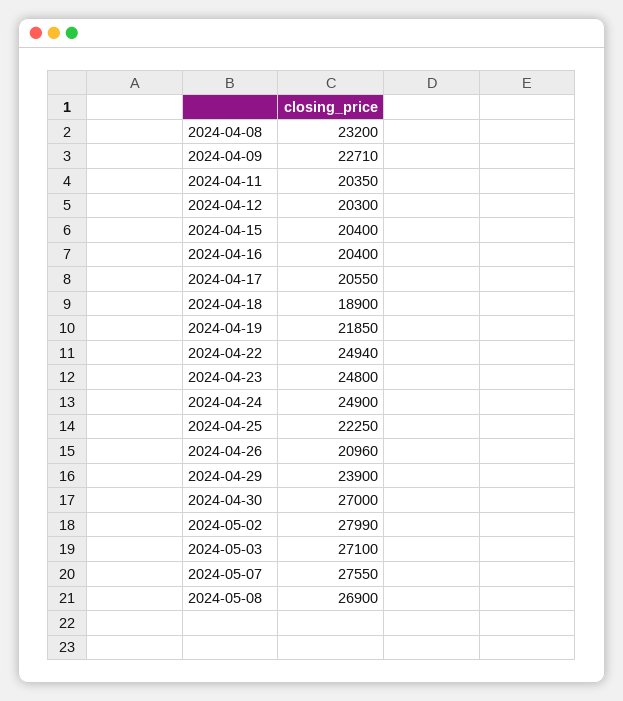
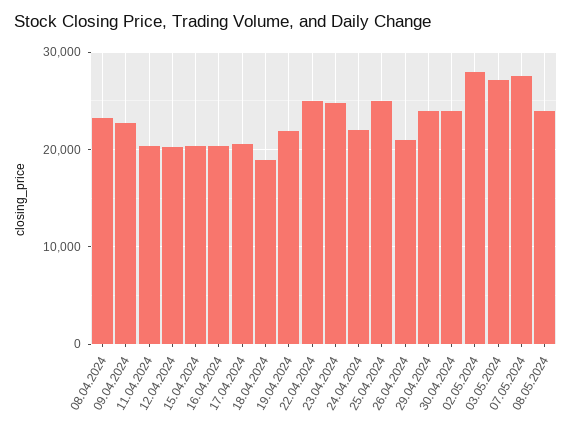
  {
    "2024-04-08": 23200,
    "2024-04-09": 22710,
    "2024-04-11": 20350,
    "2024-04-12": 20300,
    "2024-04-15": 20400,
    "2024-04-16": 20400,
    "2024-04-17": 20550,
    "2024-04-18": 18900,
    "2024-04-19": 21850,
    "2024-04-22": 24940,
    "2024-04-23": 24800,
-   "2024-04-24": 24900,
+   "2024-04-24": 22000,
-   "2024-04-25": 22250,
+   "2024-04-25": 25000,
    "2024-04-26": 20960,
    "2024-04-29": 23900,
-   "2024-04-30": 27000,
+   "2024-04-30": 24000,
    "2024-05-02": 27990,
    "2024-05-03": 27100,
    "2024-05-07": 27550,
-   "2024-05-08": 26900
+   "2024-05-08": 24000
  }

